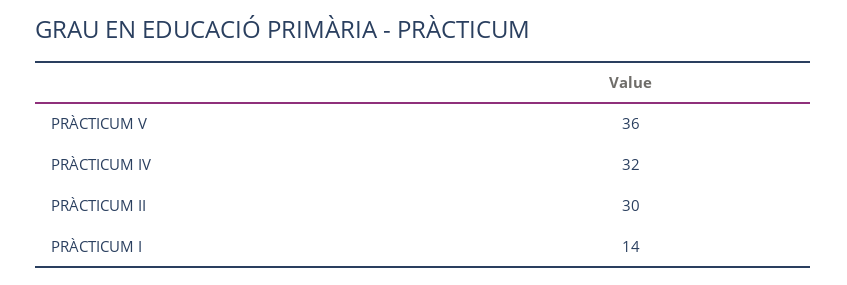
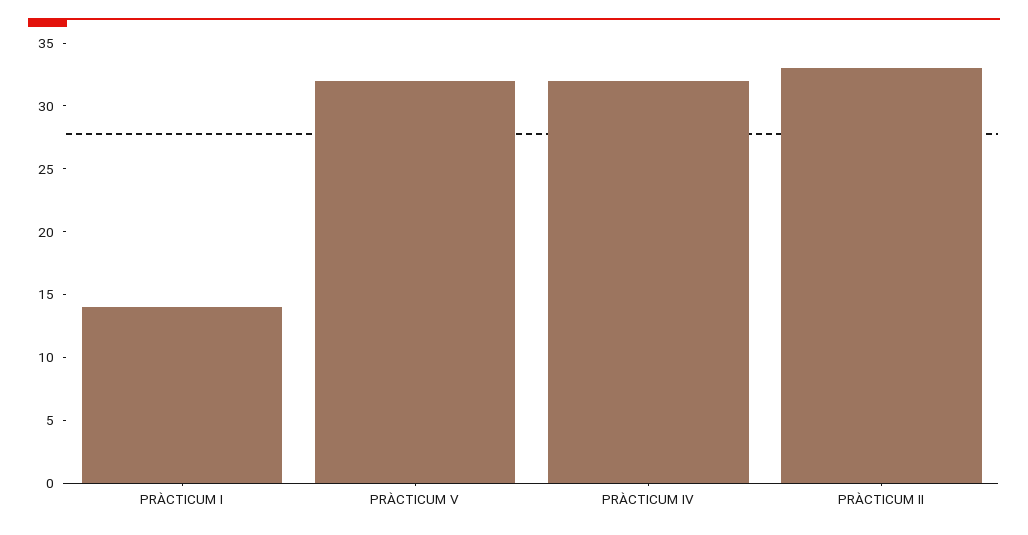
  {
-   "PRÀCTICUM V": 36,
+   "PRÀCTICUM V": 32,
    "PRÀCTICUM IV": 32,
-   "PRÀCTICUM II": 30,
+   "PRÀCTICUM II": 33,
    "PRÀCTICUM I": 14
  }

